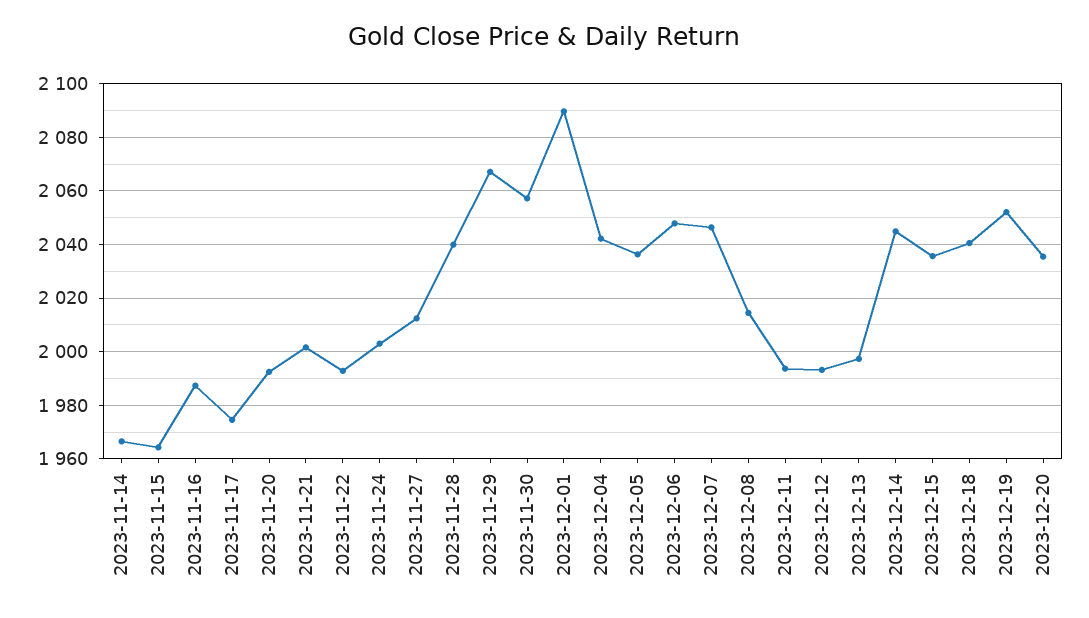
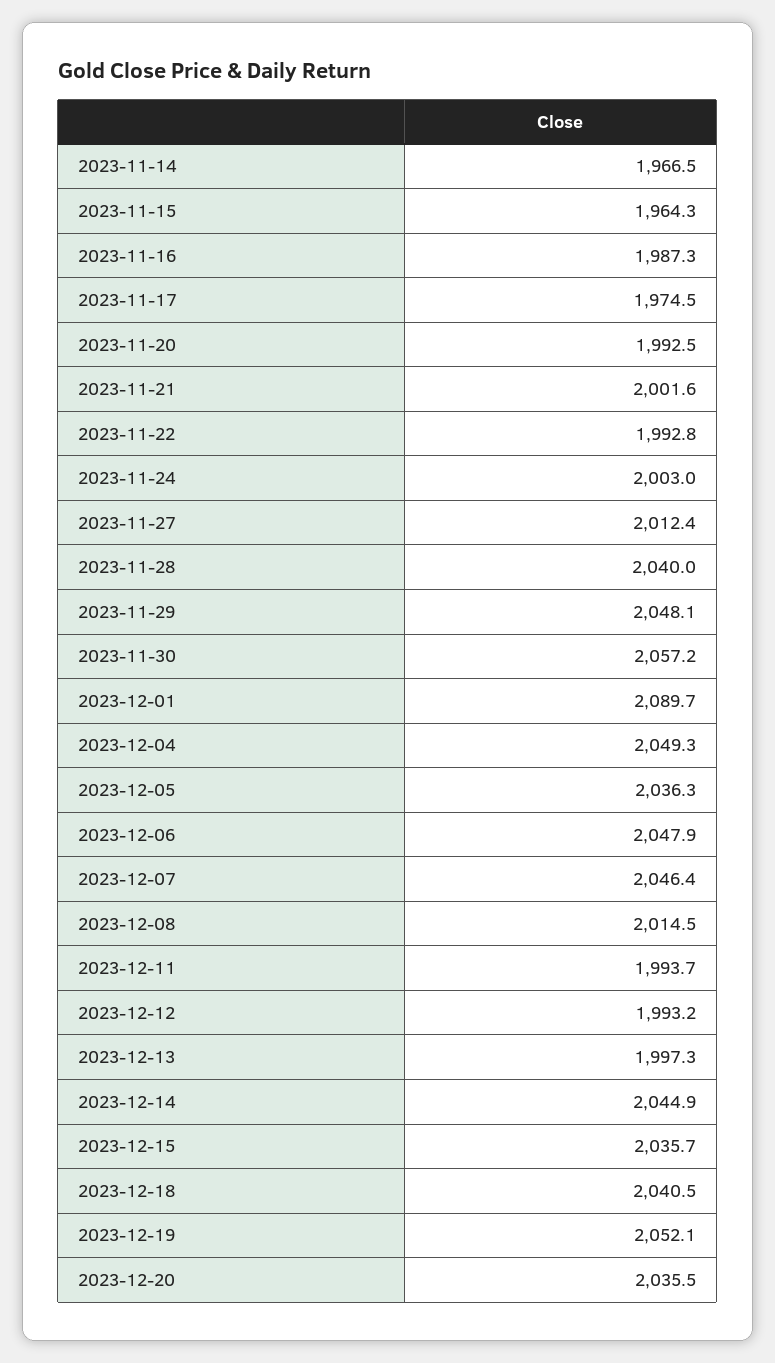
  {
    "2023-11-14": 1966.5,
    "2023-11-15": 1964.3,
    "2023-11-16": 1987.3,
    "2023-11-17": 1974.5,
    "2023-11-20": 1992.5,
    "2023-11-21": 2001.6,
    "2023-11-22": 1992.8,
    "2023-11-24": 2003,
    "2023-11-27": 2012.4,
    "2023-11-28": 2040,
-   "2023-11-29": 2067.5,
+   "2023-11-29": 2048.1,
    "2023-11-30": 2057.2,
    "2023-12-01": 2089.7,
-   "2023-12-04": 2042.5,
+   "2023-12-04": 2049.3,
    "2023-12-05": 2036.3,
    "2023-12-06": 2047.9,
    "2023-12-07": 2046.4,
    "2023-12-08": 2014.5,
    "2023-12-11": 1993.7,
    "2023-12-12": 1993.2,
    "2023-12-13": 1997.3,
    "2023-12-14": 2044.9,
    "2023-12-15": 2035.7,
    "2023-12-18": 2040.5,
    "2023-12-19": 2052.1,
    "2023-12-20": 2035.5
  }

